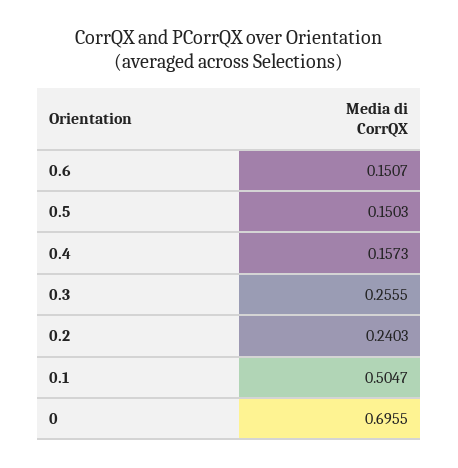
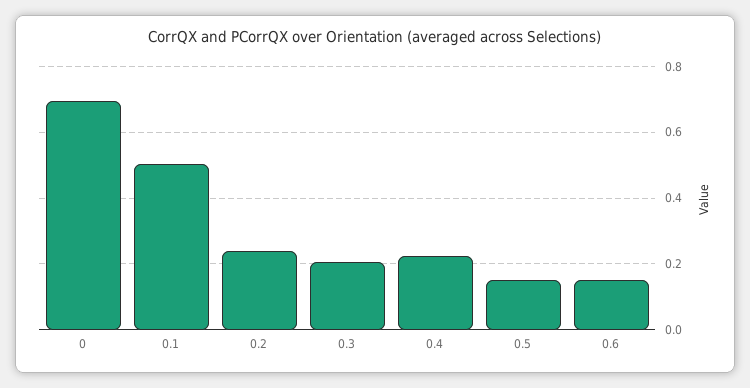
  {
    "0.6": 0.1507,
    "0.5": 0.1503,
-   "0.4": 0.1573,
+   "0.4": 0.22,
-   "0.3": 0.2555,
+   "0.3": 0.2,
    "0.2": 0.2403,
    "0.1": 0.5047,
    "0": 0.6955
  }

